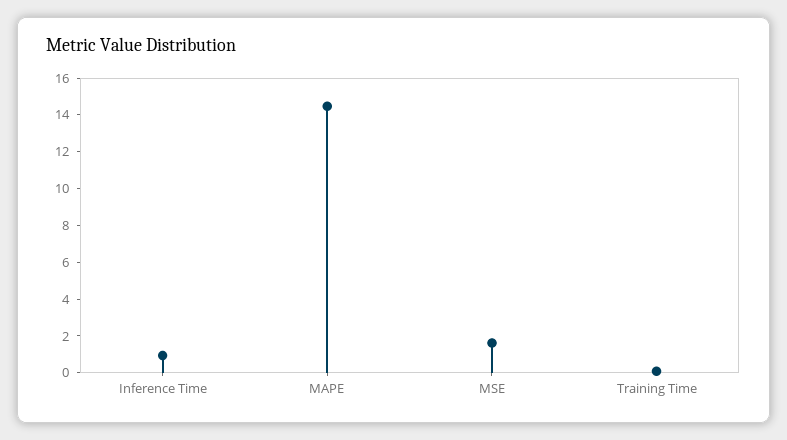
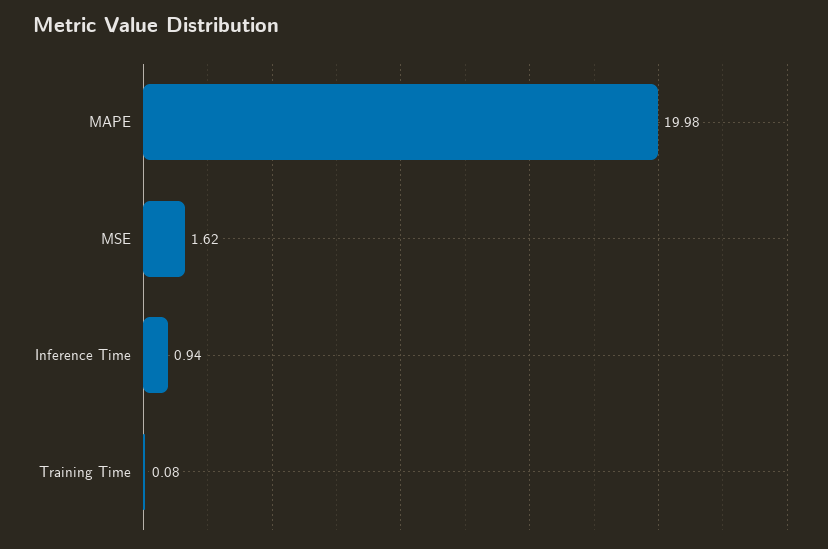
  {
    "Inference Time": 0.94,
-   "MAPE": 14.5,
+   "MAPE": 19.98,
    "MSE": 1.62,
    "Training Time": 0.08
  }

